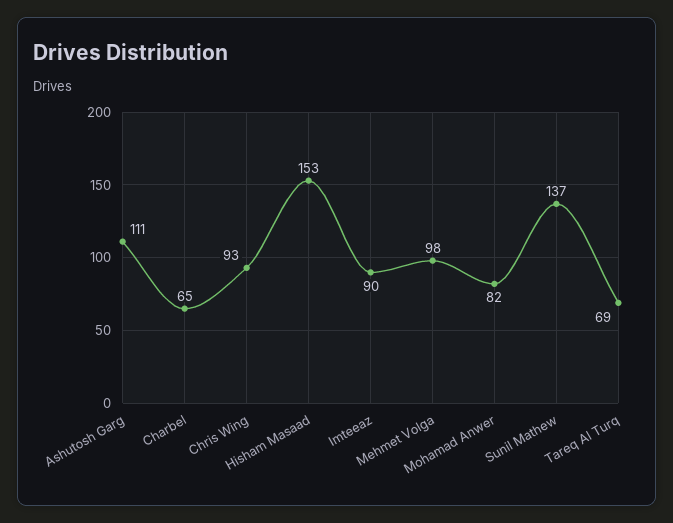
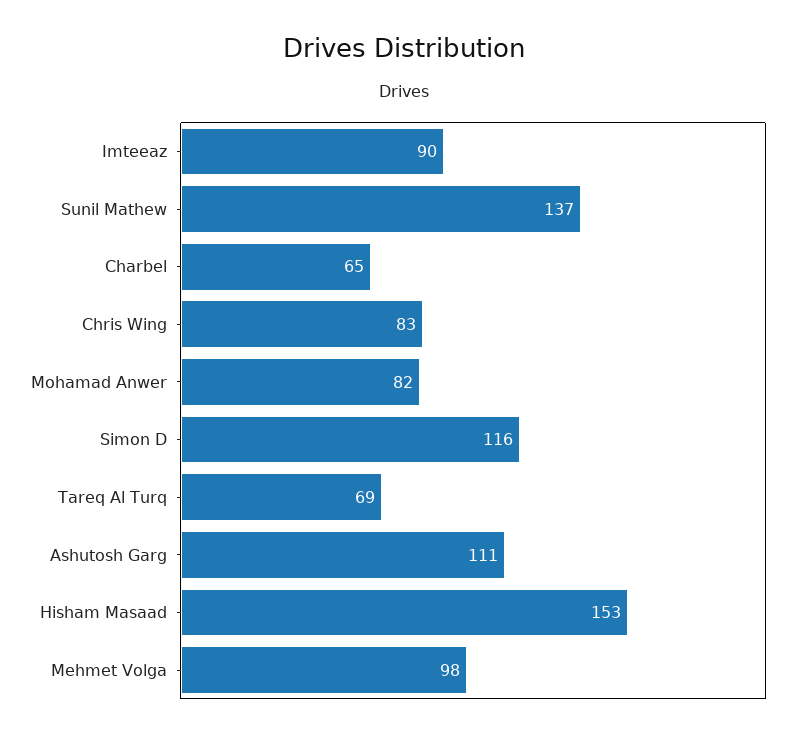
  {
    "Ashutosh Garg": 111,
    "Charbel": 65,
-   "Chris Wing": 93,
+   "Chris Wing": 83,
    "Hisham Masaad": 153,
    "Imteeaz": 90,
    "Mehmet Volga": 98,
    "Mohamad Anwer": 82,
    "Sunil Mathew": 137,
-   "Tareq Al Turq": 69
+   "Tareq Al Turq": 69,
+   "Simon D": 116
  }

